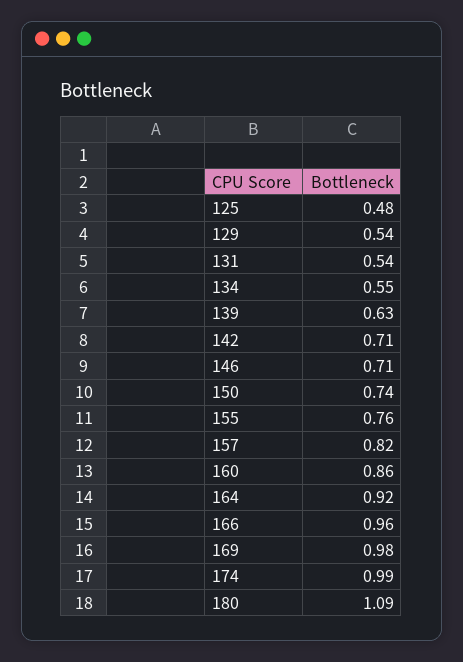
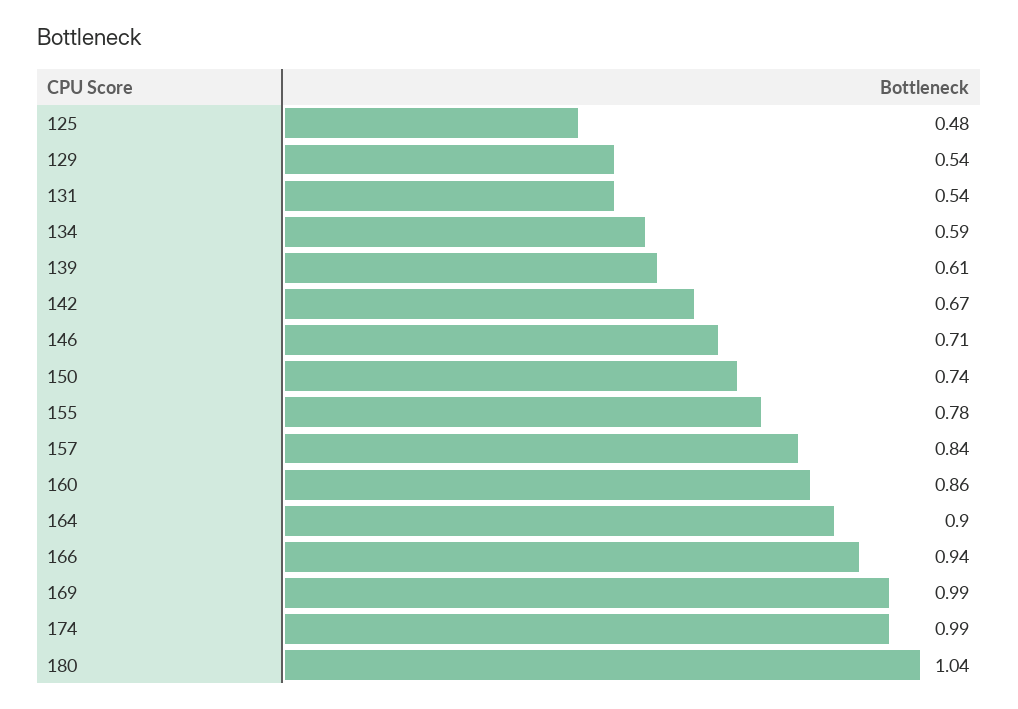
  {
    "125": 0.48,
    "129": 0.54,
    "131": 0.54,
-   "134": 0.55,
+   "134": 0.59,
-   "139": 0.63,
+   "139": 0.61,
-   "142": 0.71,
+   "142": 0.67,
    "146": 0.71,
    "150": 0.74,
-   "155": 0.76,
+   "155": 0.78,
-   "157": 0.82,
+   "157": 0.84,
    "160": 0.86,
-   "164": 0.92,
+   "164": 0.9,
-   "166": 0.96,
+   "166": 0.94,
-   "169": 0.98,
+   "169": 0.99,
    "174": 0.99,
-   "180": 1.09
+   "180": 1.04
  }

